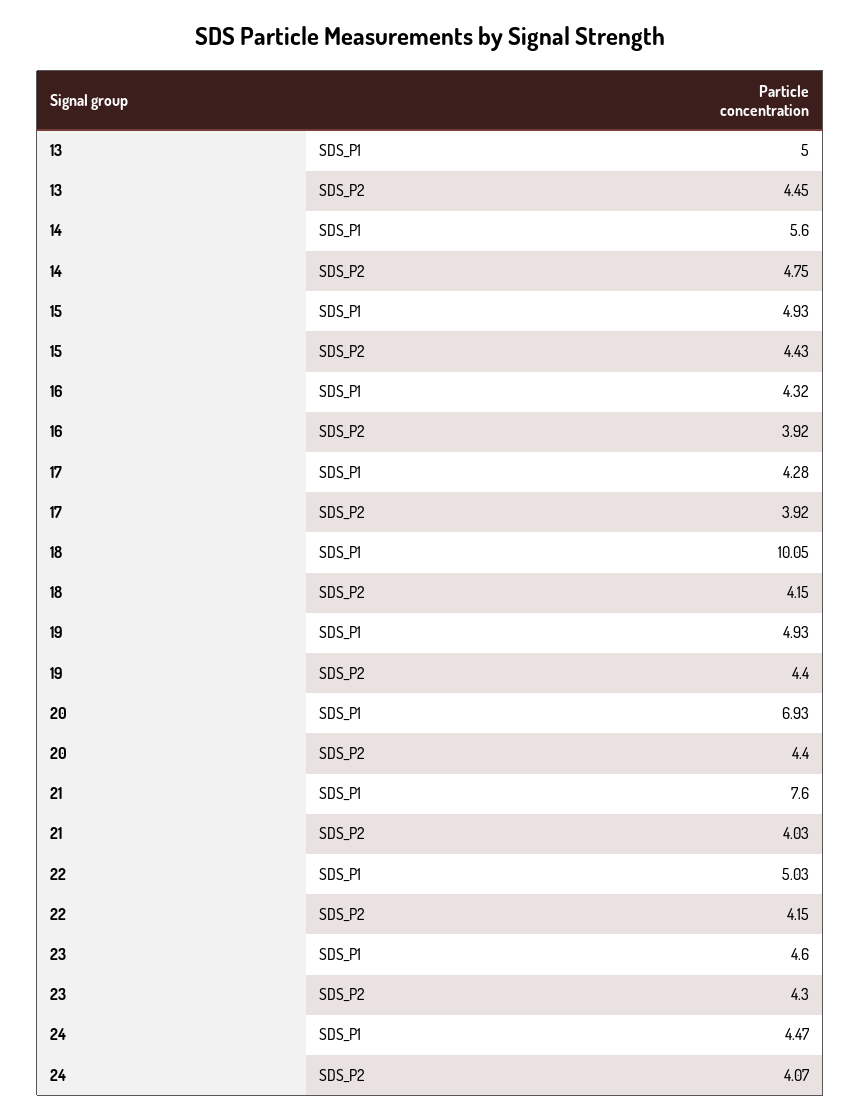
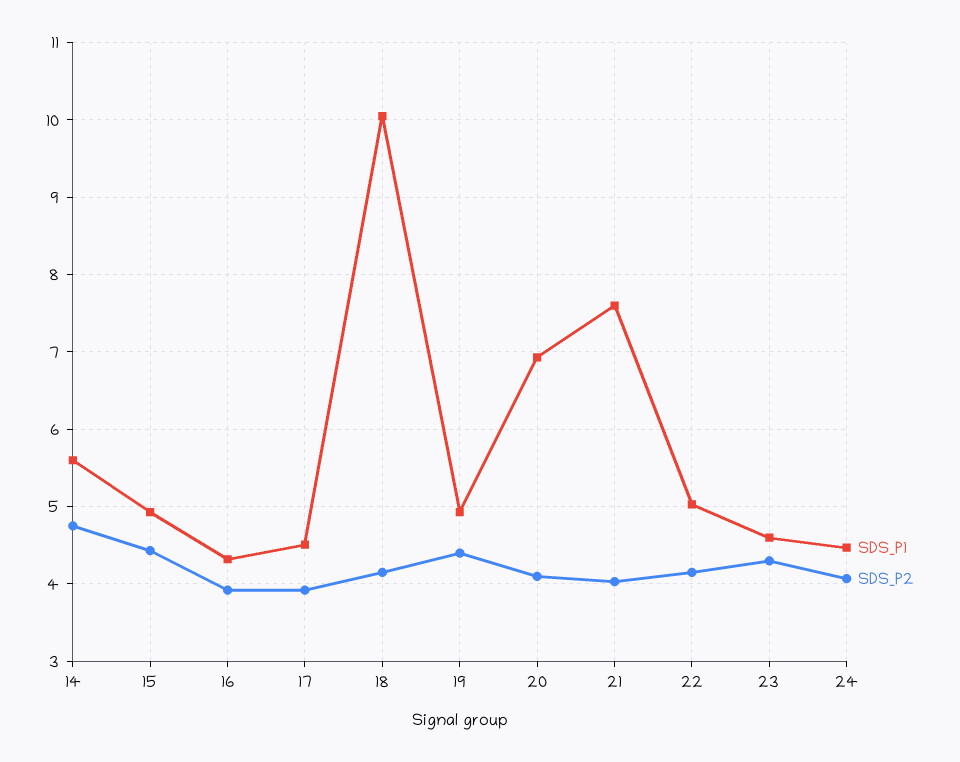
  {
    "SDS_P1": {
-     "13": 5,
      "14": 5.6,
      "15": 4.93,
      "16": 4.32,
-     "17": 4.28,
+     "17": 4.5,
      "18": 10.05,
      "19": 4.93,
      "20": 6.93,
      "21": 7.6,
      "22": 5.03,
      "23": 4.6,
      "24": 4.47
    },
    "SDS_P2": {
-     "13": 4.45,
      "14": 4.75,
      "15": 4.43,
      "16": 3.92,
      "17": 3.92,
      "18": 4.15,
      "19": 4.4,
-     "20": 4.4,
+     "20": 4.1,
      "21": 4.03,
      "22": 4.15,
      "23": 4.3,
      "24": 4.07
    }
  }

